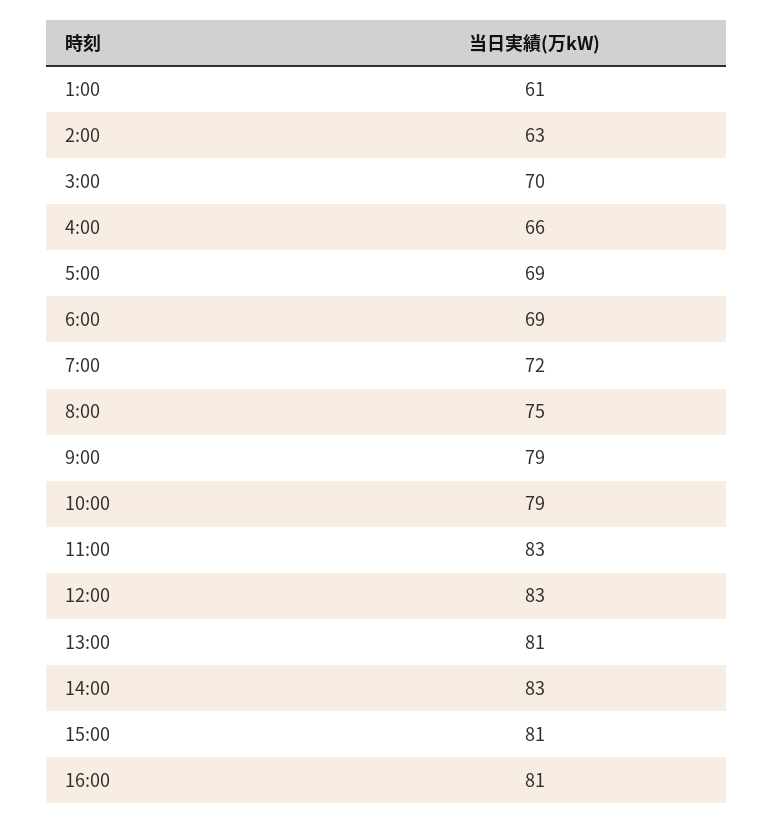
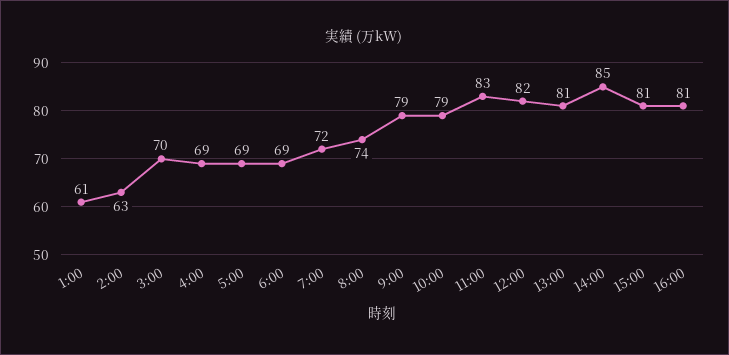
  {
    "1:00": 61,
    "2:00": 63,
    "3:00": 70,
-   "4:00": 66,
+   "4:00": 69,
    "5:00": 69,
    "6:00": 69,
    "7:00": 72,
-   "8:00": 75,
+   "8:00": 74,
    "9:00": 79,
    "10:00": 79,
    "11:00": 83,
-   "12:00": 83,
+   "12:00": 82,
    "13:00": 81,
-   "14:00": 83,
+   "14:00": 85,
    "15:00": 81,
    "16:00": 81
  }

